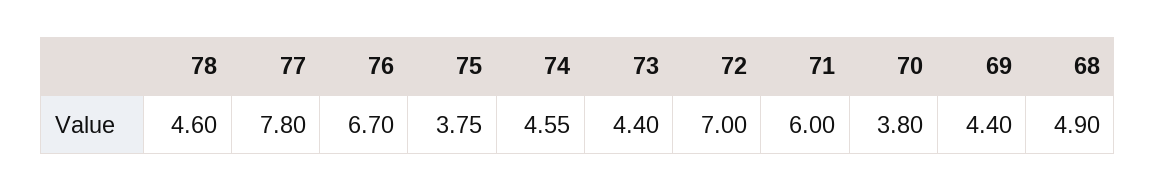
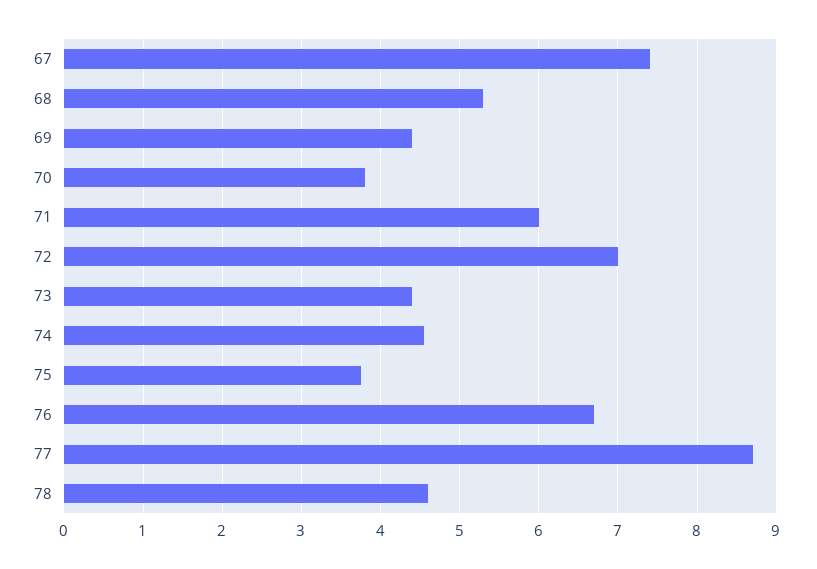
  {
    "78": 4.6,
-   "77": 7.8,
+   "77": 8.7,
    "76": 6.7,
    "75": 3.75,
    "74": 4.55,
    "73": 4.4,
    "72": 7,
    "71": 6,
    "70": 3.8,
    "69": 4.4,
-   "68": 4.9
+   "68": 5.3,
+   "67": 7.4
  }

